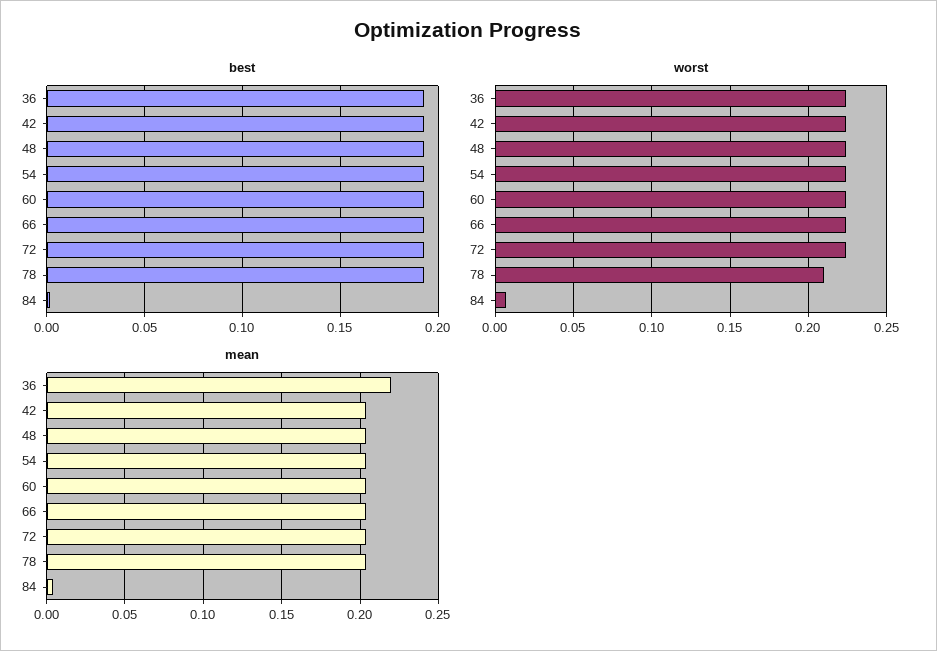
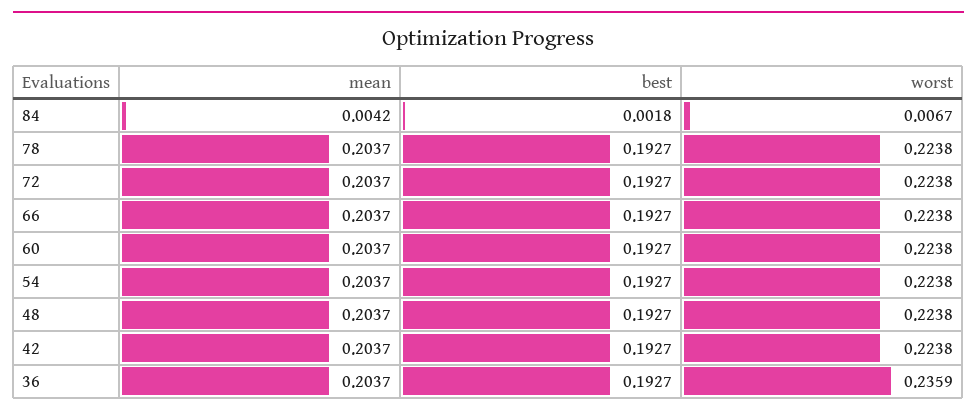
  {
    "best": {
      "36": 0.1927,
      "42": 0.1927,
      "48": 0.1927,
      "54": 0.1927,
      "60": 0.1927,
      "66": 0.1927,
      "72": 0.1927,
      "78": 0.1927,
      "84": 0.0018
    },
    "worst": {
-     "36": 0.225,
+     "36": 0.2359,
      "42": 0.2238,
      "48": 0.2238,
      "54": 0.2238,
      "60": 0.2238,
      "66": 0.2238,
      "72": 0.2238,
-     "78": 0.21,
+     "78": 0.2238,
      "84": 0.0067
    },
    "mean": {
-     "36": 0.22,
+     "36": 0.2037,
      "42": 0.2037,
      "48": 0.2037,
      "54": 0.2037,
      "60": 0.2037,
      "66": 0.2037,
      "72": 0.2037,
      "78": 0.2037,
      "84": 0.0042
    }
  }

